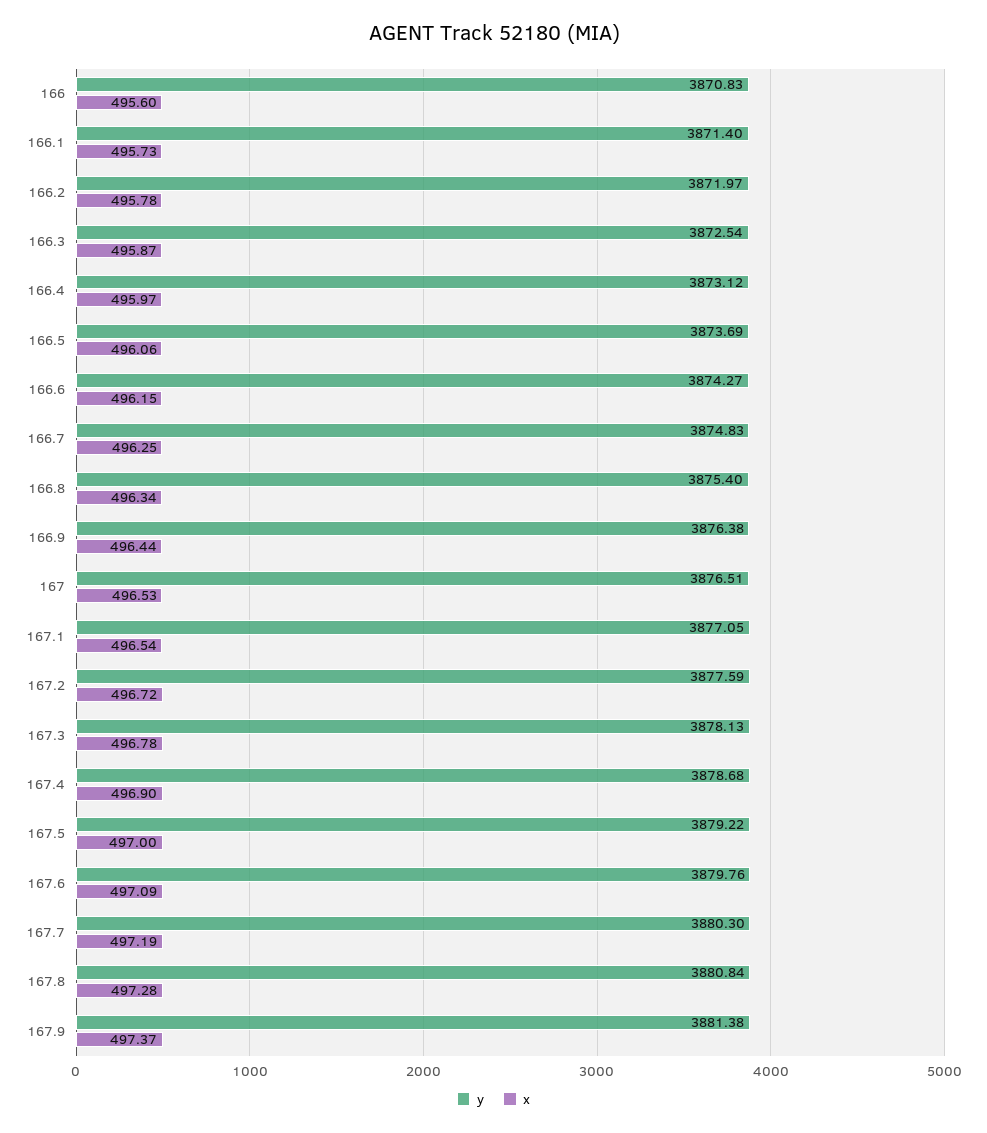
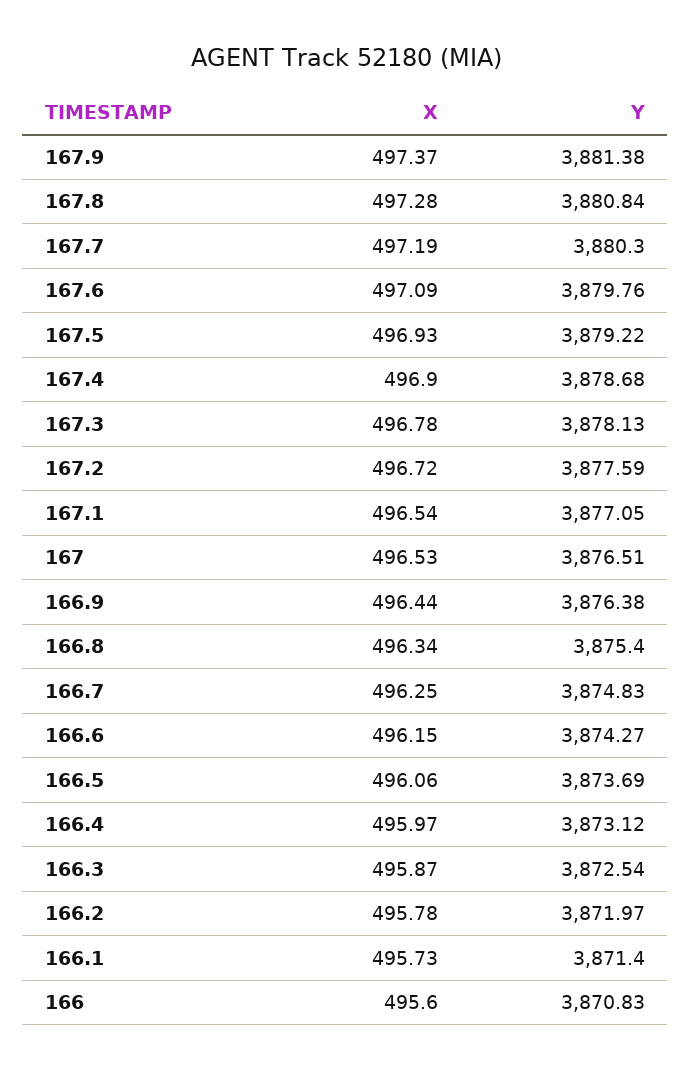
  {
    "y": {
      "166": 3870.83,
      "166.1": 3871.4,
      "166.2": 3871.97,
      "166.3": 3872.54,
      "166.4": 3873.12,
      "166.5": 3873.69,
      "166.6": 3874.27,
      "166.7": 3874.83,
      "166.8": 3875.4,
      "166.9": 3876.38,
      "167": 3876.51,
      "167.1": 3877.05,
      "167.2": 3877.59,
      "167.3": 3878.13,
      "167.4": 3878.68,
      "167.5": 3879.22,
      "167.6": 3879.76,
      "167.7": 3880.3,
      "167.8": 3880.84,
      "167.9": 3881.38
    },
    "x": {
      "166": 495.6,
      "166.1": 495.73,
      "166.2": 495.78,
      "166.3": 495.87,
      "166.4": 495.97,
      "166.5": 496.06,
      "166.6": 496.15,
      "166.7": 496.25,
      "166.8": 496.34,
      "166.9": 496.44,
      "167": 496.53,
      "167.1": 496.54,
      "167.2": 496.72,
      "167.3": 496.78,
      "167.4": 496.9,
-     "167.5": 497,
+     "167.5": 496.93,
      "167.6": 497.09,
      "167.7": 497.19,
      "167.8": 497.28,
      "167.9": 497.37
    }
  }

